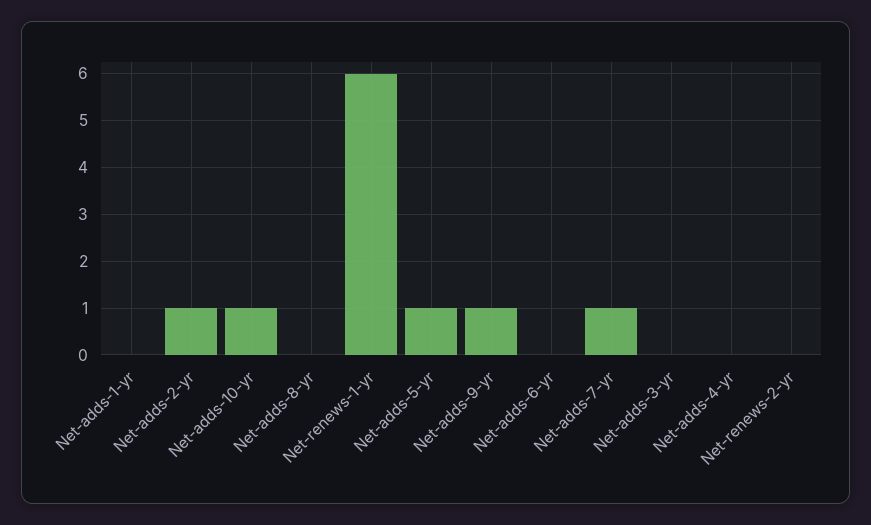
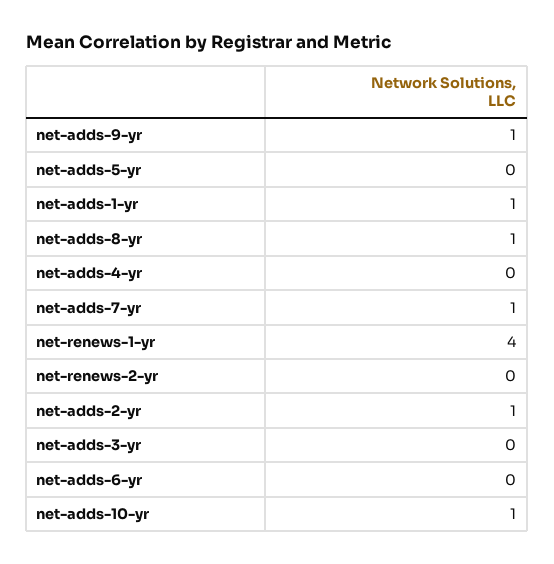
  {
-   "Net-adds-1-yr": 0,
+   "Net-adds-1-yr": 1,
    "Net-adds-2-yr": 1,
    "Net-adds-10-yr": 1,
-   "Net-adds-8-yr": 0,
+   "Net-adds-8-yr": 1,
-   "Net-renews-1-yr": 6,
+   "Net-renews-1-yr": 4,
-   "Net-adds-5-yr": 1,
+   "Net-adds-5-yr": 0,
    "Net-adds-9-yr": 1,
    "Net-adds-6-yr": 0,
    "Net-adds-7-yr": 1,
    "Net-adds-3-yr": 0,
    "Net-adds-4-yr": 0,
    "Net-renews-2-yr": 0
  }

